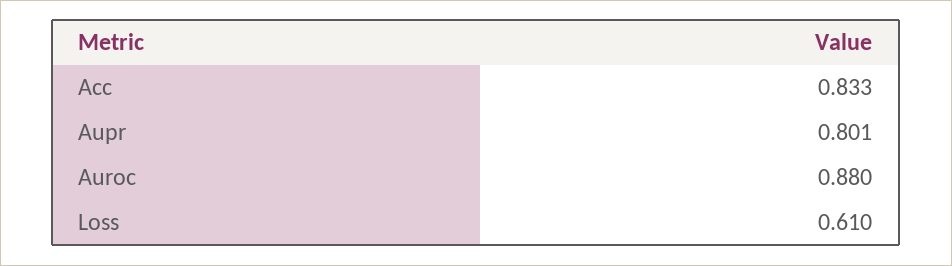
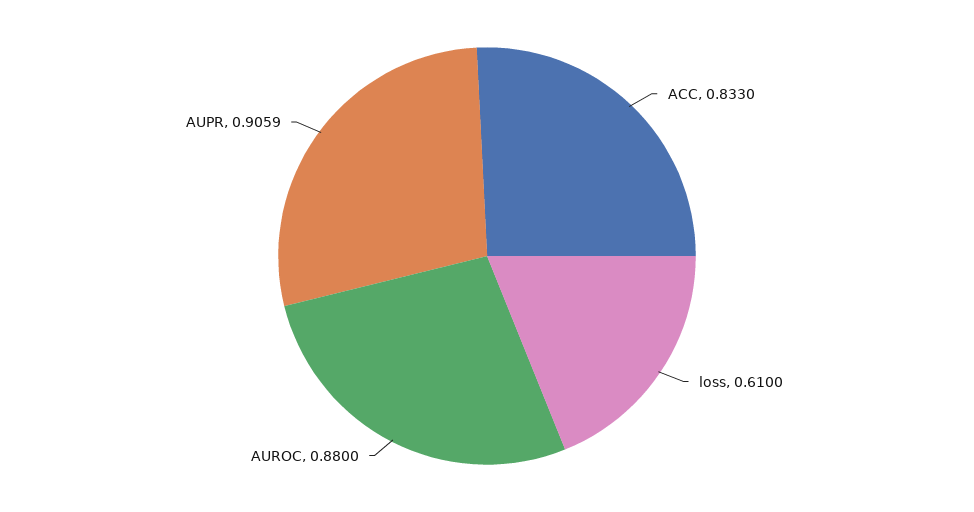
  {
    "Acc": 0.833,
-   "Aupr": 0.801,
+   "Aupr": 0.9059,
    "Auroc": 0.88,
    "Loss": 0.61
  }

